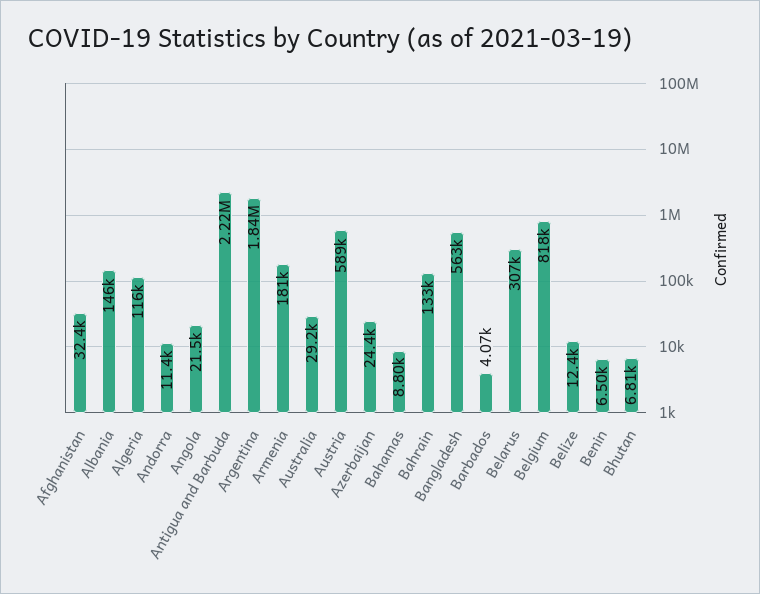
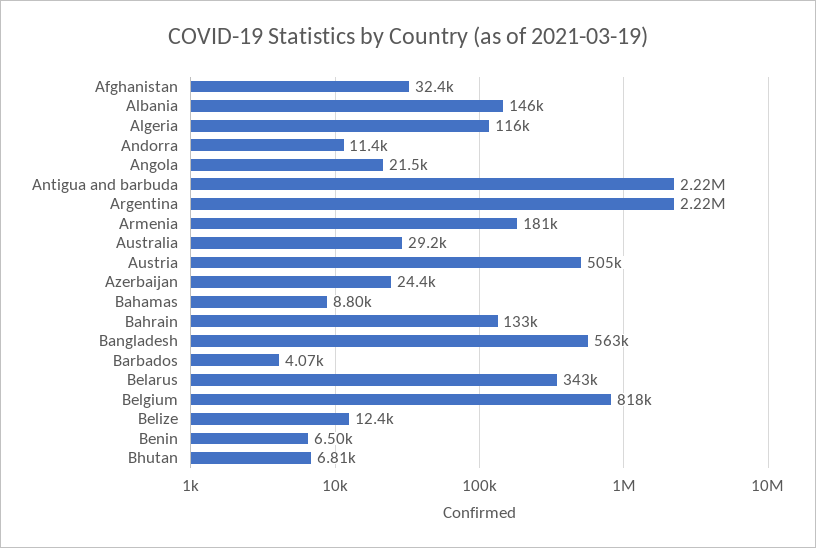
  {
    "Afghanistan": 32400,
    "Albania": 146000,
    "Algeria": 116000,
    "Andorra": 11400,
    "Angola": 21500,
    "Antigua and Barbuda": 2220000,
-   "Argentina": 1840000,
+   "Argentina": 2220000,
    "Armenia": 181000,
    "Australia": 29200,
-   "Austria": 589000,
+   "Austria": 505000,
    "Azerbaijan": 24400,
    "Bahamas": 8800,
    "Bahrain": 133000,
    "Bangladesh": 563000,
    "Barbados": 4070,
-   "Belarus": 307000,
+   "Belarus": 343000,
    "Belgium": 818000,
    "Belize": 12400,
    "Benin": 6500,
    "Bhutan": 6810
  }

